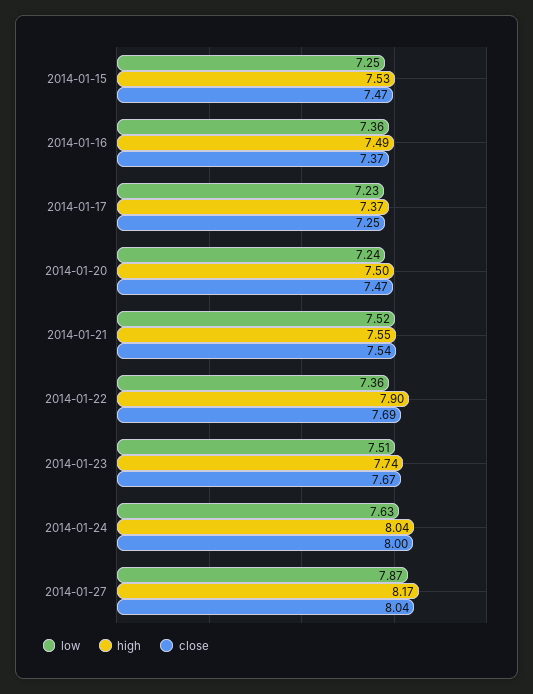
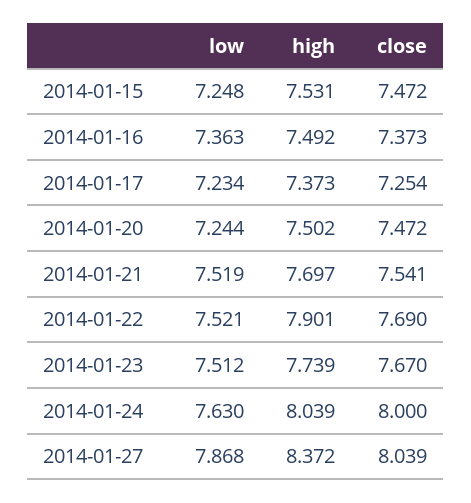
  {
    "low": {
      "2014-01-15": 7.248,
      "2014-01-16": 7.363,
      "2014-01-17": 7.234,
      "2014-01-20": 7.244,
      "2014-01-21": 7.519,
-     "2014-01-22": 7.36,
+     "2014-01-22": 7.521,
      "2014-01-23": 7.512,
      "2014-01-24": 7.63,
      "2014-01-27": 7.868
    },
    "high": {
      "2014-01-15": 7.531,
      "2014-01-16": 7.492,
      "2014-01-17": 7.373,
      "2014-01-20": 7.502,
-     "2014-01-21": 7.55,
+     "2014-01-21": 7.697,
      "2014-01-22": 7.901,
      "2014-01-23": 7.739,
      "2014-01-24": 8.039,
-     "2014-01-27": 8.17
+     "2014-01-27": 8.372
    },
    "close": {
      "2014-01-15": 7.472,
      "2014-01-16": 7.373,
      "2014-01-17": 7.254,
      "2014-01-20": 7.472,
      "2014-01-21": 7.541,
      "2014-01-22": 7.69,
      "2014-01-23": 7.67,
      "2014-01-24": 8,
      "2014-01-27": 8.039
    }
  }

